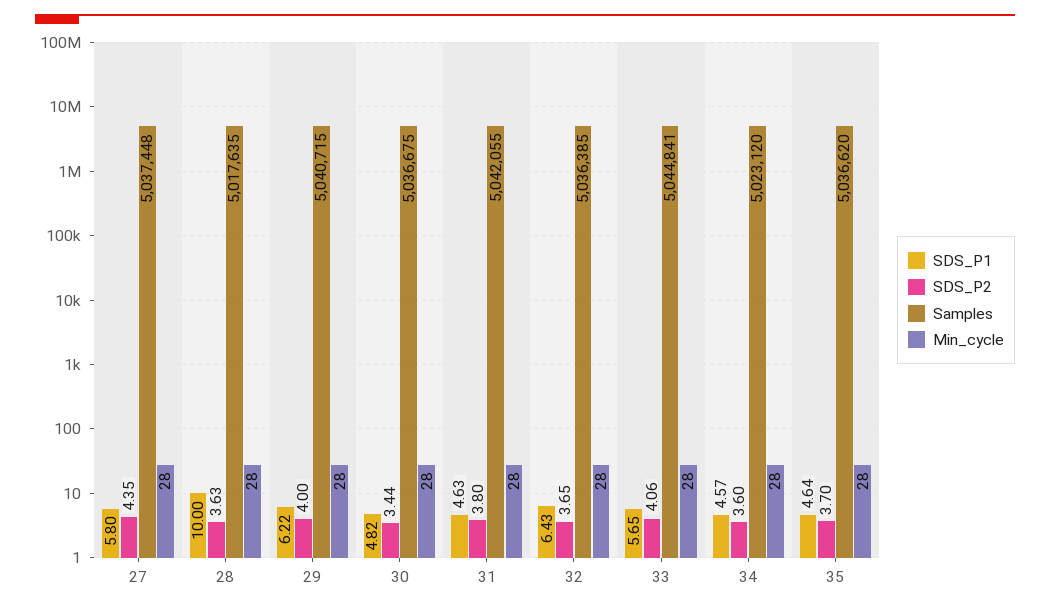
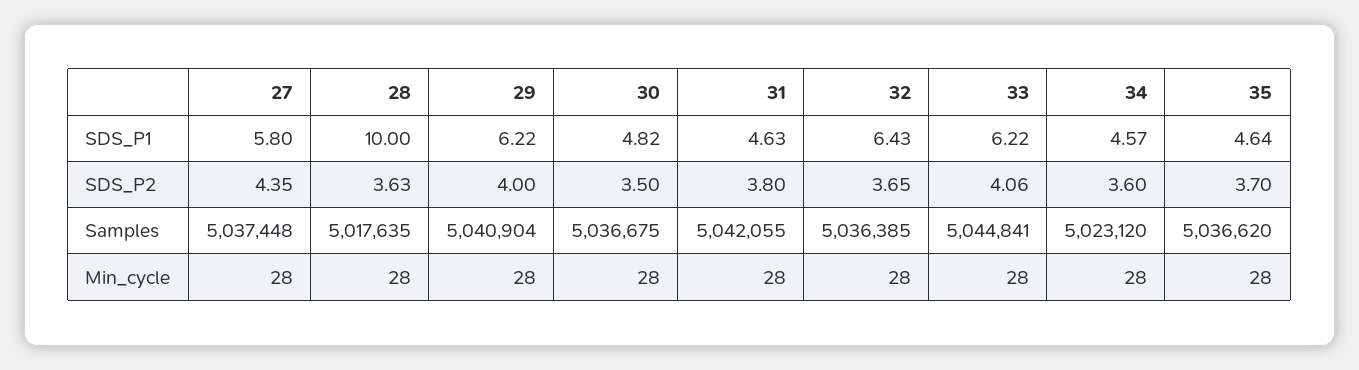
  {
    "SDS_P1": {
      "27": 5.8,
      "28": 10,
      "29": 6.22,
      "30": 4.82,
      "31": 4.63,
      "32": 6.43,
-     "33": 5.65,
+     "33": 6.22,
      "34": 4.57,
      "35": 4.64
    },
    "SDS_P2": {
      "27": 4.35,
      "28": 3.63,
      "29": 4,
-     "30": 3.44,
+     "30": 3.5,
      "31": 3.8,
      "32": 3.65,
      "33": 4.06,
      "34": 3.6,
      "35": 3.7
    },
    "Samples": {
      "27": 5037448,
      "28": 5017635,
-     "29": 5040715,
+     "29": 5040904,
      "30": 5036675,
      "31": 5042055,
      "32": 5036385,
      "33": 5044841,
      "34": 5023120,
      "35": 5036620
    },
    "Min_cycle": {
      "27": 28,
      "28": 28,
      "29": 28,
      "30": 28,
      "31": 28,
      "32": 28,
      "33": 28,
      "34": 28,
      "35": 28
    }
  }

